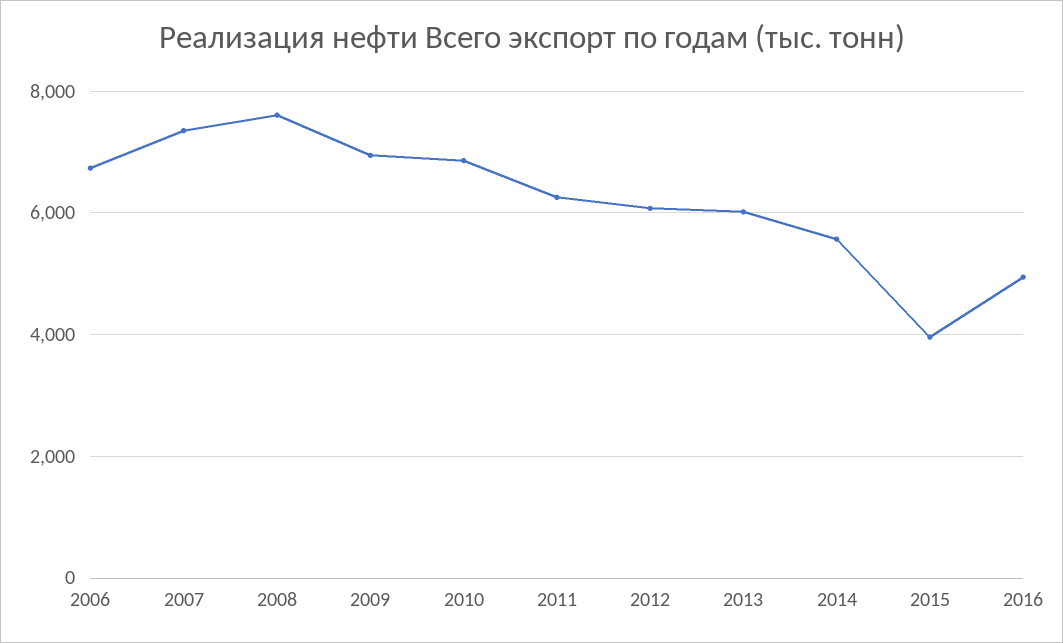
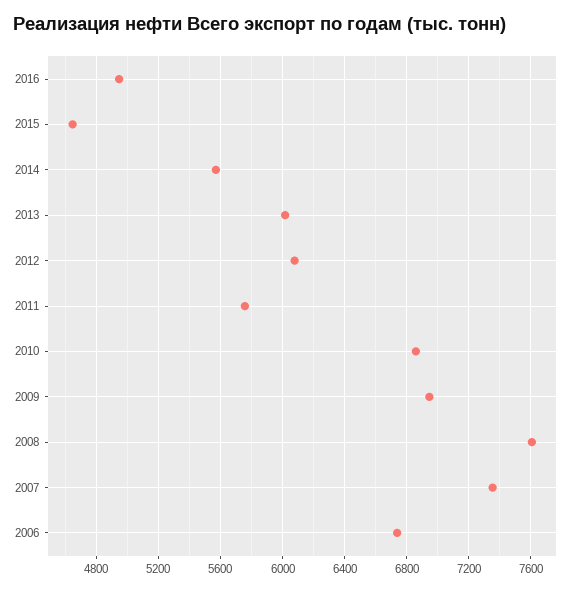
  {
    "2006": 6750,
    "2007": 7350,
    "2008": 7600,
    "2009": 6950,
    "2010": 6850,
-   "2011": 6200,
+   "2011": 5750,
    "2012": 6100,
    "2013": 6000,
    "2014": 5550,
-   "2015": 4000,
+   "2015": 4650,
    "2016": 4950
  }

